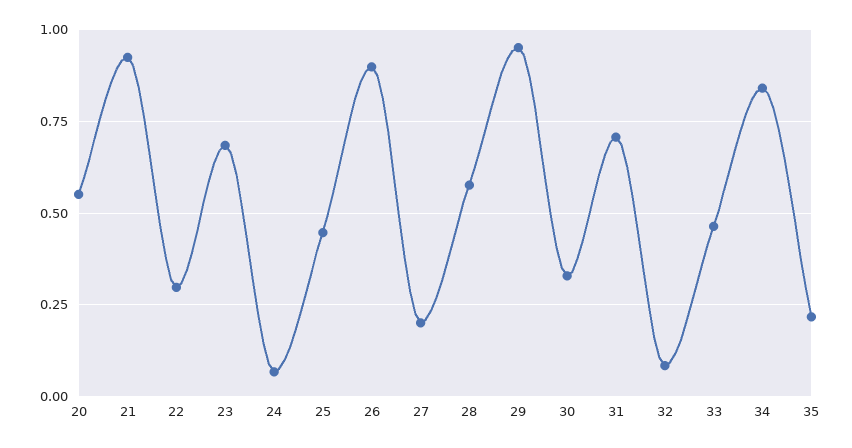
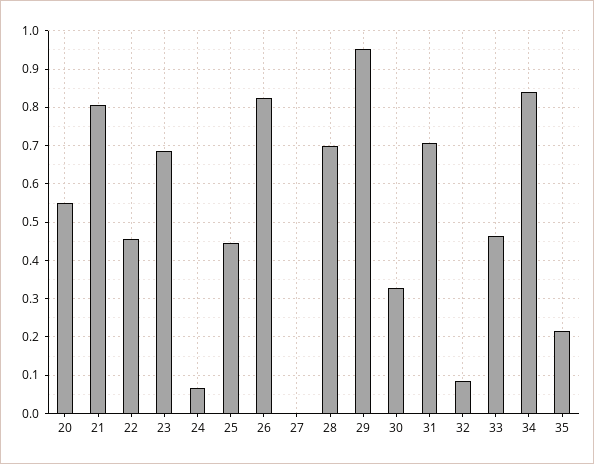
  {
    "20": 0.56,
-   "21": 0.925,
+   "21": 0.8,
-   "22": 0.3,
+   "22": 0.46,
    "23": 0.68,
    "24": 0.06,
    "25": 0.44,
-   "26": 0.9,
+   "26": 0.82,
-   "27": 0.2,
+   "27": 0,
-   "28": 0.575,
+   "28": 0.7,
    "29": 0.96,
    "30": 0.32,
    "31": 0.7,
    "32": 0.08,
    "33": 0.46,
    "34": 0.84,
    "35": 0.22
  }

